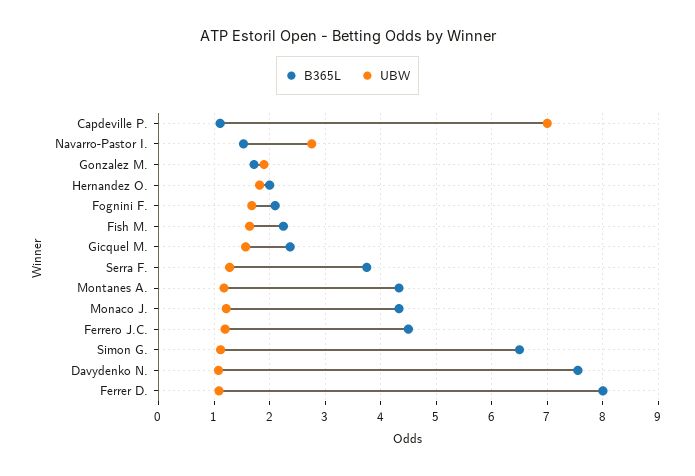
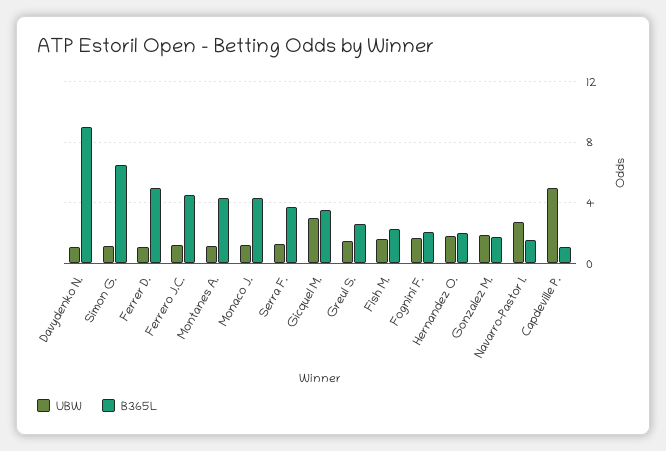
  {
    "B365L": {
      "Capdeville P.": 1.2,
      "Navarro-Pastor I.": 1.6,
      "Gonzalez M.": 1.8,
      "Hernandez O.": 2,
      "Fognini F.": 2.2,
      "Fish M.": 2.2,
-     "Gicquel M.": 2.4,
+     "Gicquel M.": 3.5,
      "Serra F.": 3.8,
      "Montanes A.": 4.4,
      "Monaco J.": 4.4,
      "Ferrero J.C.": 4.6,
      "Simon G.": 6.6,
-     "Davydenko N.": 7.6,
+     "Davydenko N.": 9,
-     "Ferrer D.": 8
+     "Ferrer D.": 5,
+     "Greul S.": 2.5
    },
    "UBW": {
-     "Capdeville P.": 7,
+     "Capdeville P.": 5,
      "Navarro-Pastor I.": 2.8,
      "Gonzalez M.": 2,
      "Hernandez O.": 1.8,
      "Fognini F.": 1.6,
      "Fish M.": 1.6,
-     "Gicquel M.": 1.6,
+     "Gicquel M.": 3,
      "Serra F.": 1.2,
      "Montanes A.": 1.2,
      "Monaco J.": 1.2,
      "Ferrero J.C.": 1.2,
      "Simon G.": 1.2,
      "Davydenko N.": 1,
-     "Ferrer D.": 1
+     "Ferrer D.": 1,
+     "Greul S.": 1.5
    }
  }

